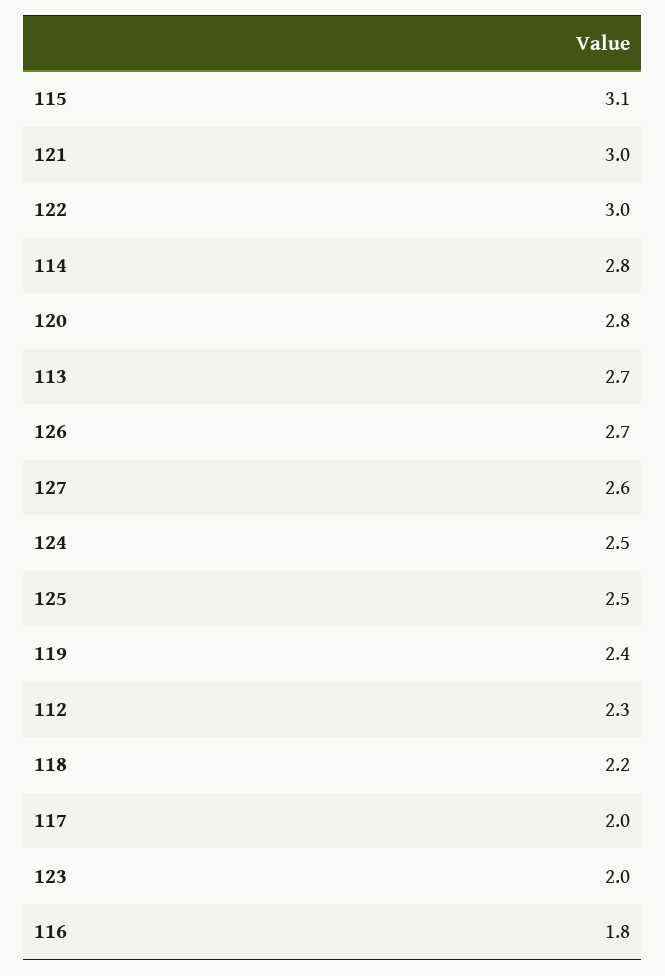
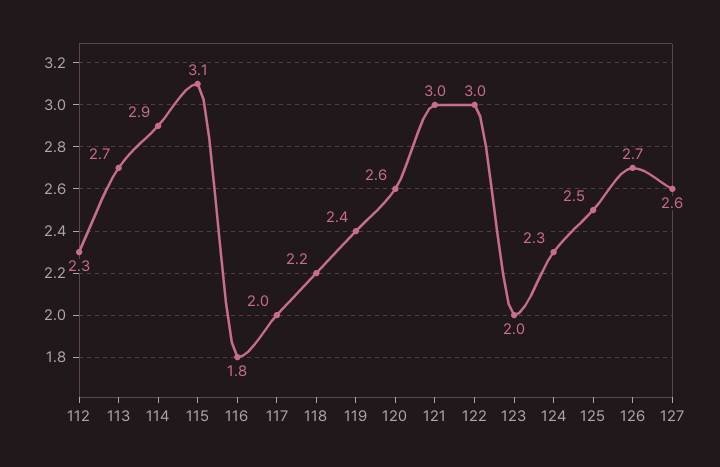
  {
    "115": 3.1,
    "121": 3,
    "122": 3,
-   "114": 2.8,
+   "114": 2.9,
-   "120": 2.8,
+   "120": 2.6,
    "113": 2.7,
    "126": 2.7,
    "127": 2.6,
-   "124": 2.5,
+   "124": 2.3,
    "125": 2.5,
    "119": 2.4,
    "112": 2.3,
    "118": 2.2,
    "117": 2,
    "123": 2,
    "116": 1.8
  }

